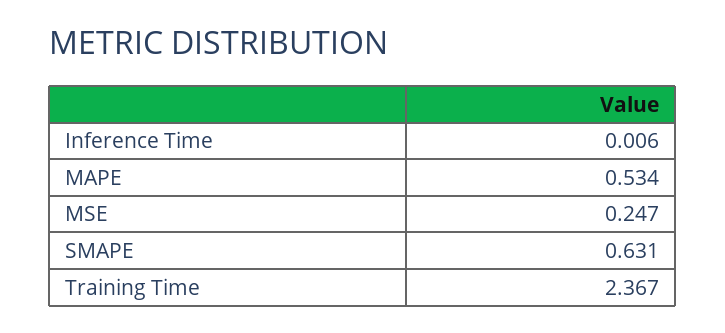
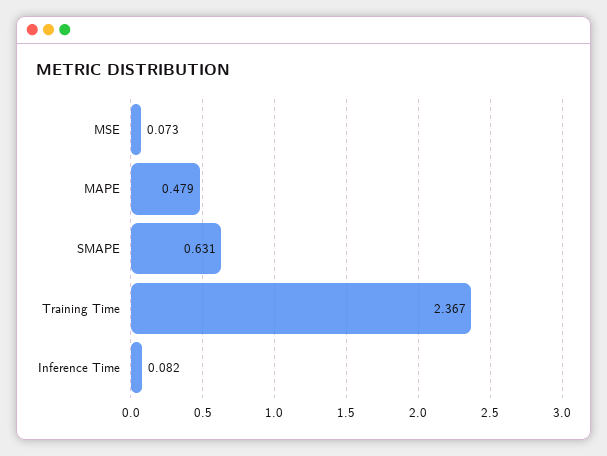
  {
-   "Inference Time": 0.006,
+   "Inference Time": 0.082,
-   "MAPE": 0.534,
+   "MAPE": 0.479,
-   "MSE": 0.247,
+   "MSE": 0.073,
    "SMAPE": 0.631,
    "Training Time": 2.367
  }

